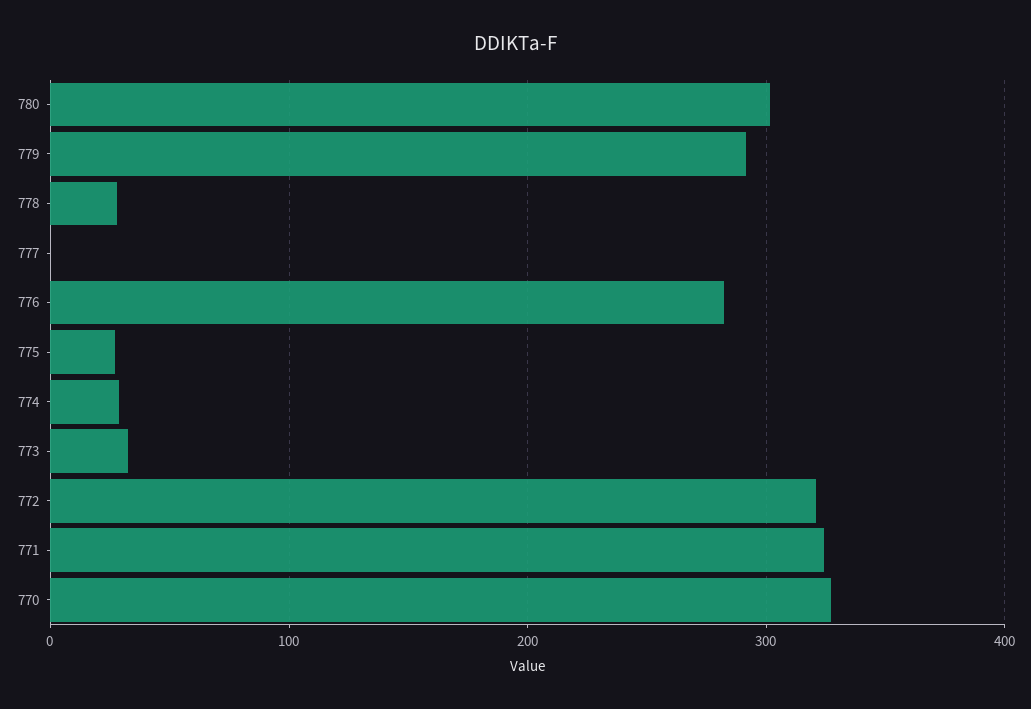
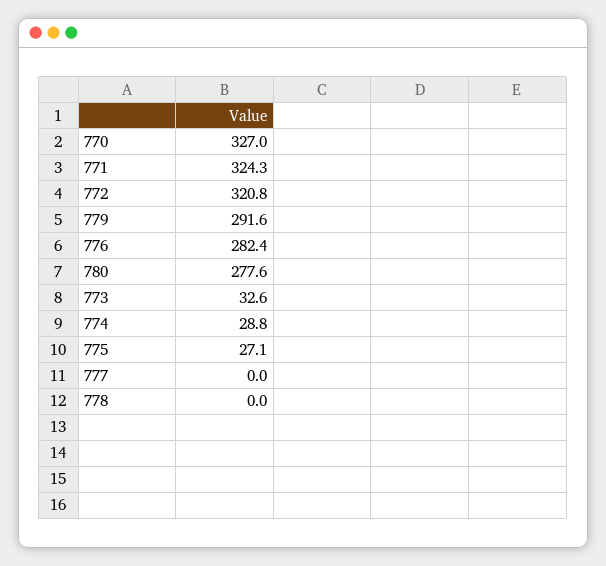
  {
-   "780": 300,
+   "780": 277.6,
    "779": 291.6,
-   "778": 30,
+   "778": 0,
    "777": 0,
    "776": 282.4,
    "775": 27.1,
    "774": 28.8,
    "773": 32.6,
    "772": 320.8,
    "771": 324.3,
    "770": 327
  }

